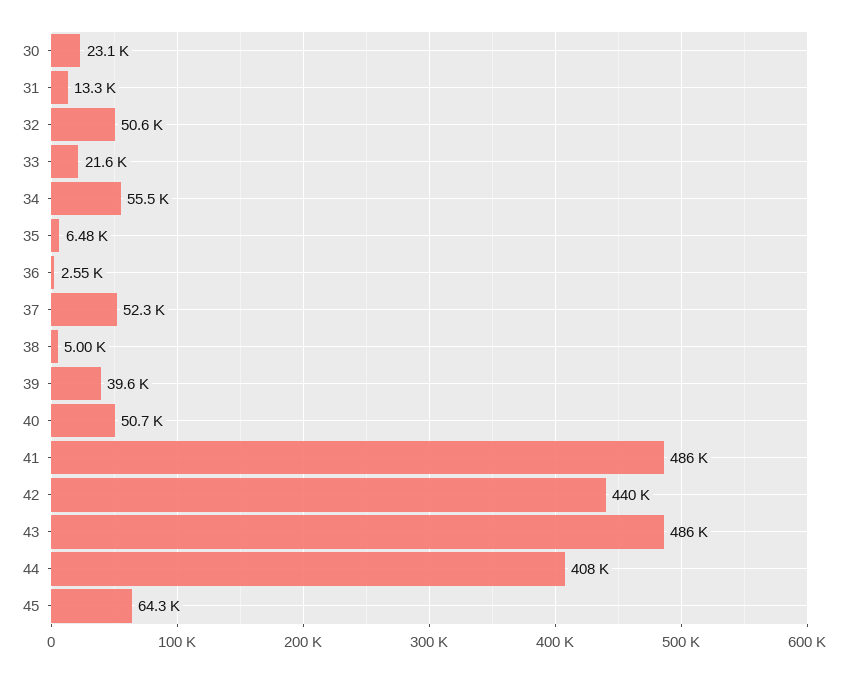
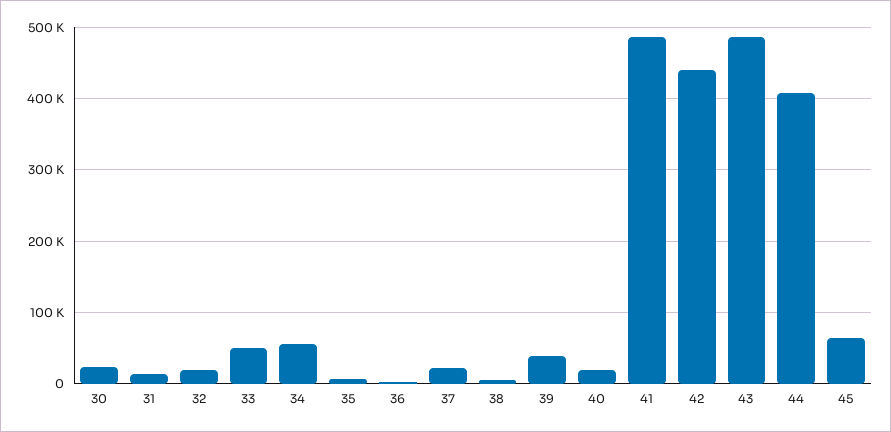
  {
    "30": 23100,
    "31": 13300,
-   "32": 50600,
+   "32": 20000,
-   "33": 21600,
+   "33": 50000,
    "34": 55500,
    "35": 6480,
    "36": 2550,
-   "37": 52300,
+   "37": 20000,
    "38": 5000,
    "39": 39600,
-   "40": 50700,
+   "40": 20000,
    "41": 486000,
    "42": 440000,
    "43": 486000,
    "44": 408000,
    "45": 64300
  }

